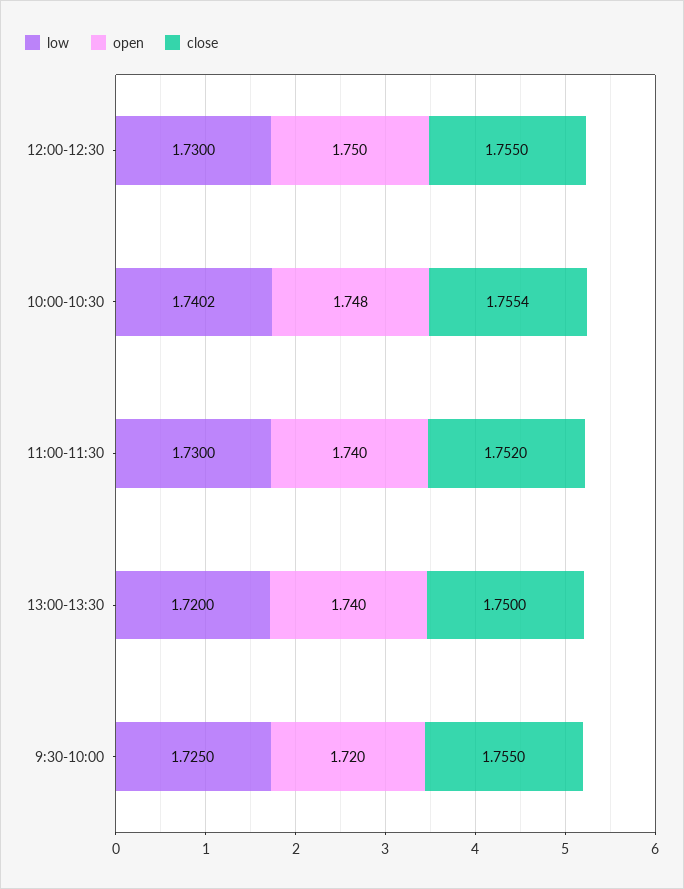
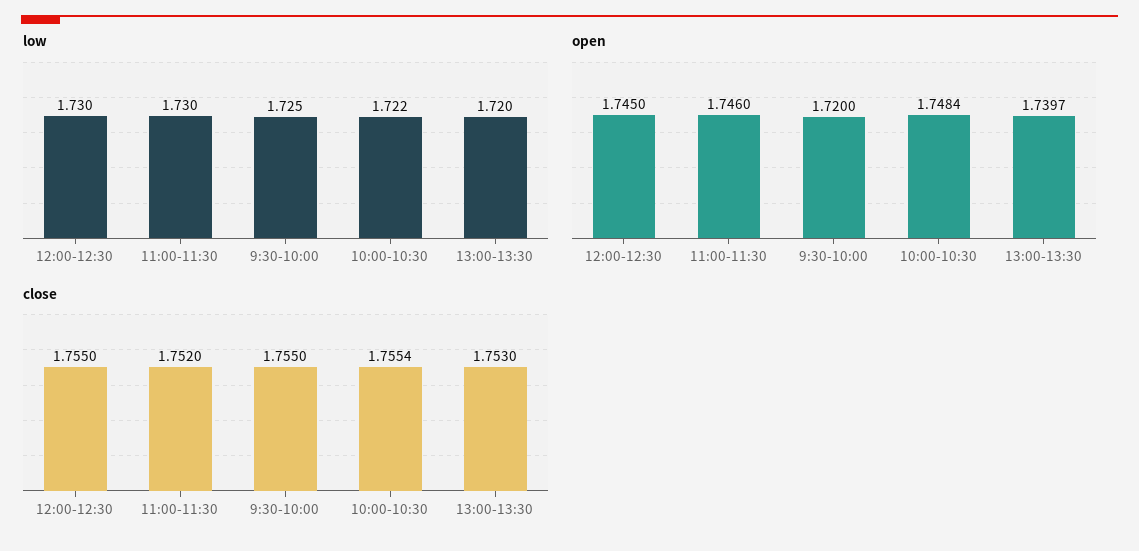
  {
    "low": {
      "12:00-12:30": 1.73,
-     "10:00-10:30": 1.7402,
+     "10:00-10:30": 1.722,
      "11:00-11:30": 1.73,
      "13:00-13:30": 1.72,
      "9:30-10:00": 1.725
    },
    "open": {
-     "12:00-12:30": 1.75,
+     "12:00-12:30": 1.745,
      "10:00-10:30": 1.7484,
-     "11:00-11:30": 1.74,
+     "11:00-11:30": 1.746,
      "13:00-13:30": 1.7397,
      "9:30-10:00": 1.72
    },
    "close": {
      "12:00-12:30": 1.755,
      "10:00-10:30": 1.7554,
      "11:00-11:30": 1.752,
-     "13:00-13:30": 1.75,
+     "13:00-13:30": 1.753,
      "9:30-10:00": 1.755
    }
  }

